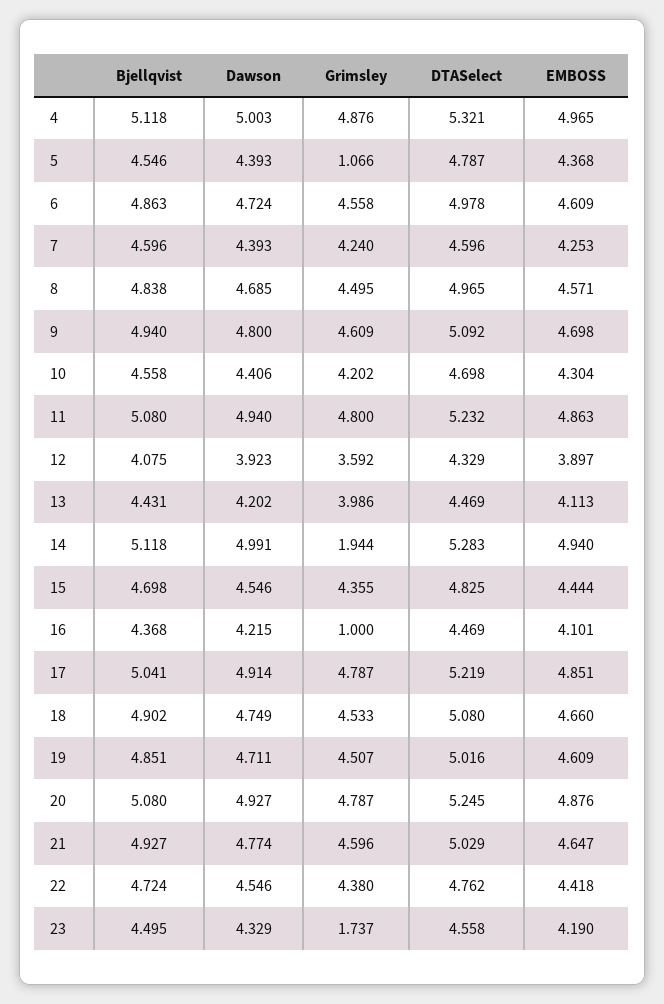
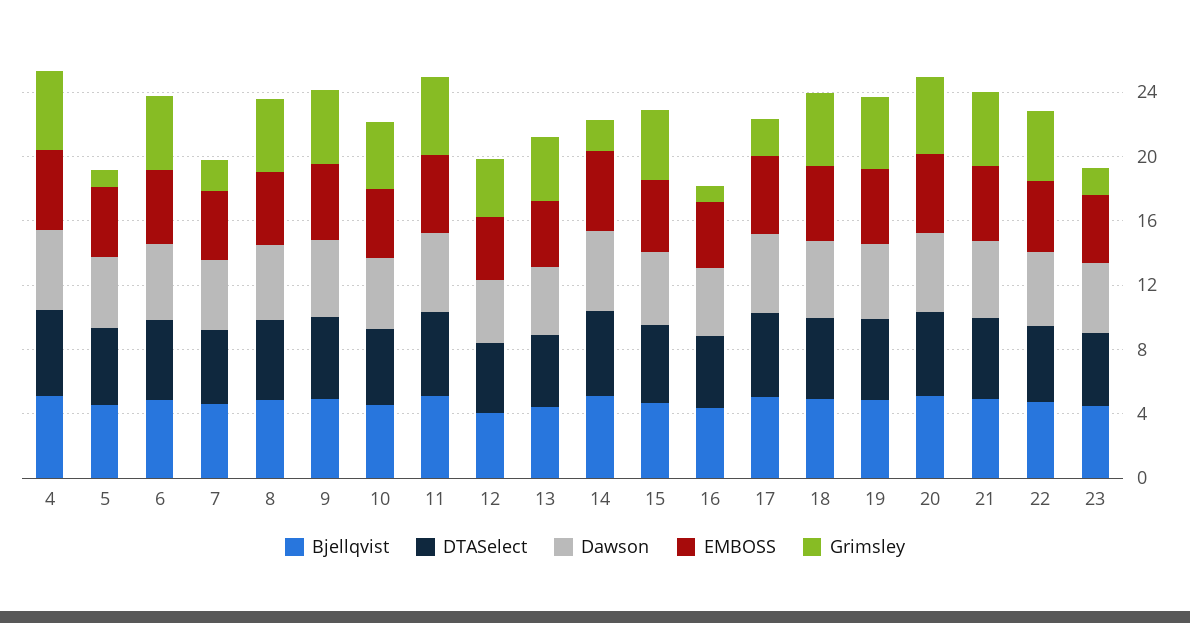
  {
    "Bjellqvist": {
      "4": 5.118,
      "5": 4.546,
      "6": 4.863,
      "7": 4.596,
      "8": 4.838,
      "9": 4.94,
      "10": 4.558,
      "11": 5.08,
      "12": 4.075,
      "13": 4.431,
      "14": 5.118,
      "15": 4.698,
      "16": 4.368,
      "17": 5.041,
      "18": 4.902,
      "19": 4.851,
      "20": 5.08,
      "21": 4.927,
      "22": 4.724,
      "23": 4.495
    },
    "Dawson": {
      "4": 5.003,
      "5": 4.393,
      "6": 4.724,
      "7": 4.393,
      "8": 4.685,
      "9": 4.8,
      "10": 4.406,
      "11": 4.94,
      "12": 3.923,
      "13": 4.202,
      "14": 4.991,
      "15": 4.546,
      "16": 4.215,
      "17": 4.914,
      "18": 4.749,
      "19": 4.711,
      "20": 4.927,
      "21": 4.774,
      "22": 4.546,
      "23": 4.329
    },
    "Grimsley": {
      "4": 4.876,
      "5": 1.066,
      "6": 4.558,
-     "7": 4.24,
+     "7": 2,
      "8": 4.495,
      "9": 4.609,
      "10": 4.202,
      "11": 4.8,
      "12": 3.592,
      "13": 3.986,
      "14": 1.944,
      "15": 4.355,
      "16": 1,
-     "17": 4.787,
+     "17": 2,
      "18": 4.533,
      "19": 4.507,
      "20": 4.787,
      "21": 4.596,
      "22": 4.38,
      "23": 1.737
    },
    "DTASelect": {
      "4": 5.321,
      "5": 4.787,
      "6": 4.978,
      "7": 4.596,
      "8": 4.965,
      "9": 5.092,
      "10": 4.698,
      "11": 5.232,
      "12": 4.329,
      "13": 4.469,
      "14": 5.283,
      "15": 4.825,
      "16": 4.469,
      "17": 5.219,
      "18": 5.08,
      "19": 5.016,
      "20": 5.245,
      "21": 5.029,
      "22": 4.762,
      "23": 4.558
    },
    "EMBOSS": {
      "4": 4.965,
      "5": 4.368,
      "6": 4.609,
      "7": 4.253,
      "8": 4.571,
      "9": 4.698,
      "10": 4.304,
      "11": 4.863,
      "12": 3.897,
      "13": 4.113,
      "14": 4.94,
      "15": 4.444,
      "16": 4.101,
      "17": 4.851,
      "18": 4.66,
      "19": 4.609,
      "20": 4.876,
      "21": 4.647,
      "22": 4.418,
      "23": 4.19
    }
  }

